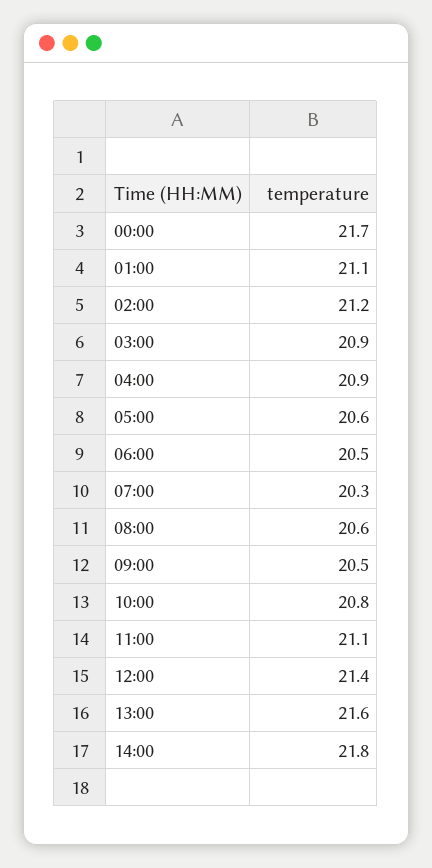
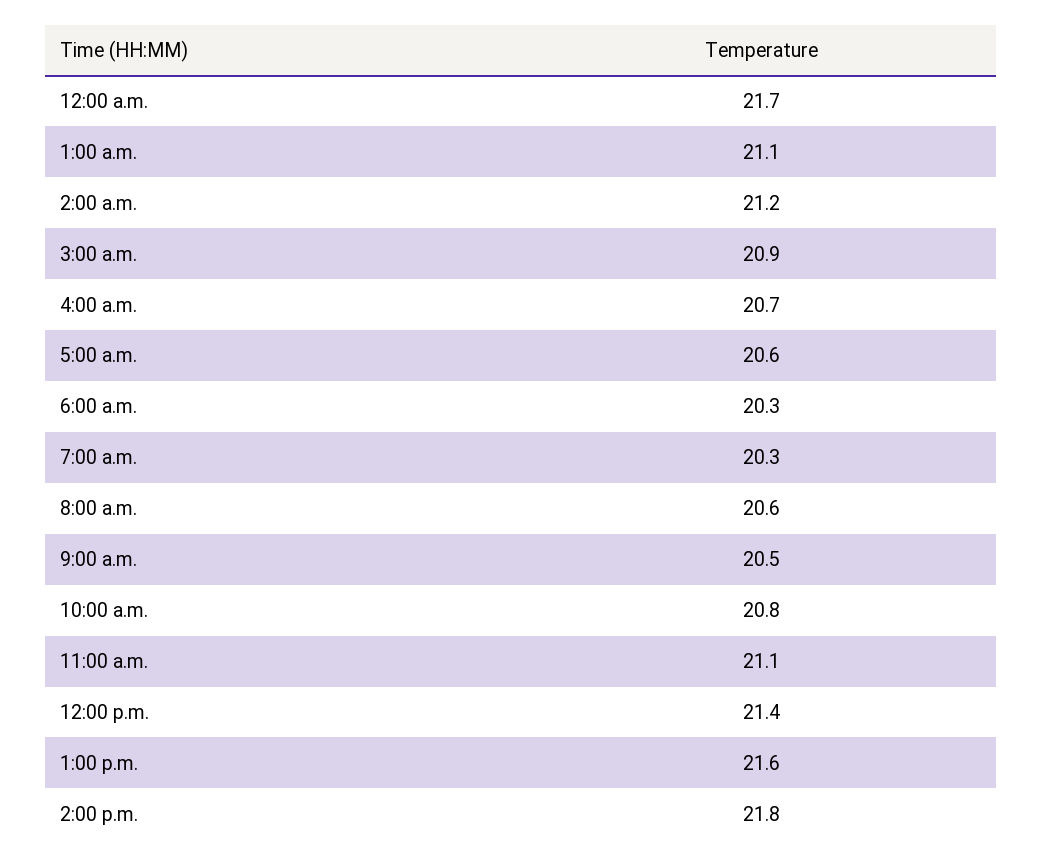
  {
    "00:00": 21.7,
    "01:00": 21.1,
    "02:00": 21.2,
    "03:00": 20.9,
-   "04:00": 20.9,
+   "04:00": 20.7,
    "05:00": 20.6,
-   "06:00": 20.5,
+   "06:00": 20.3,
    "07:00": 20.3,
    "08:00": 20.6,
    "09:00": 20.5,
    "10:00": 20.8,
    "11:00": 21.1,
    "12:00": 21.4,
    "13:00": 21.6,
    "14:00": 21.8
  }

